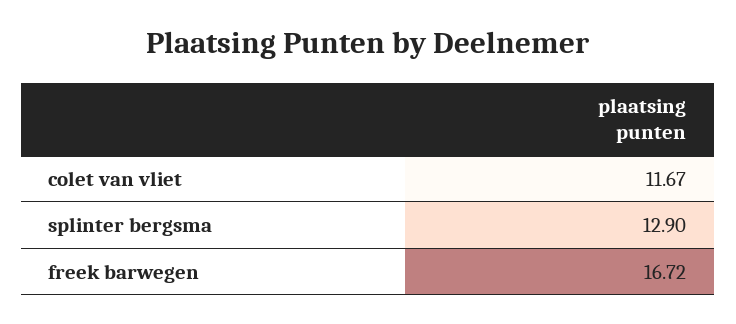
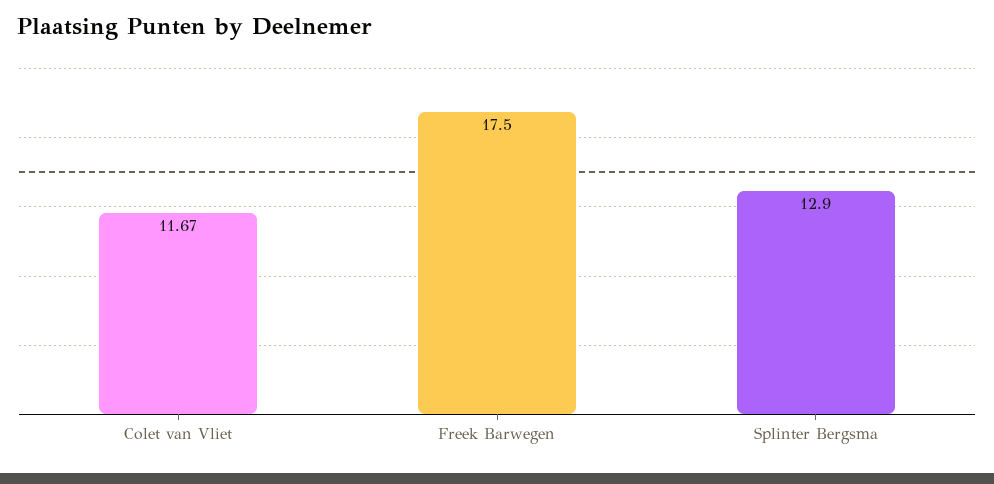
  {
    "colet van vliet": 11.67,
    "splinter bergsma": 12.9,
-   "freek barwegen": 16.72
+   "freek barwegen": 17.5
  }

